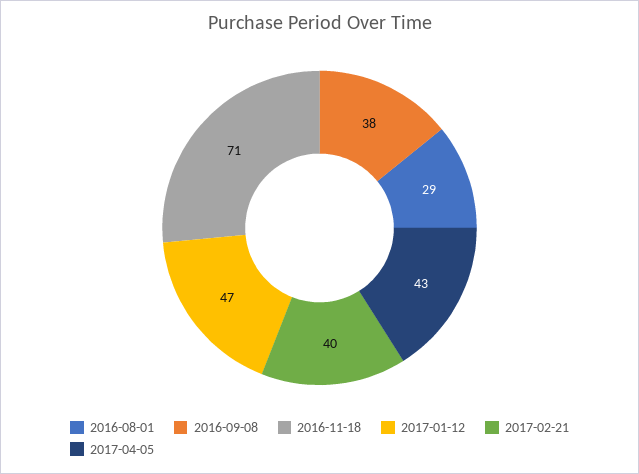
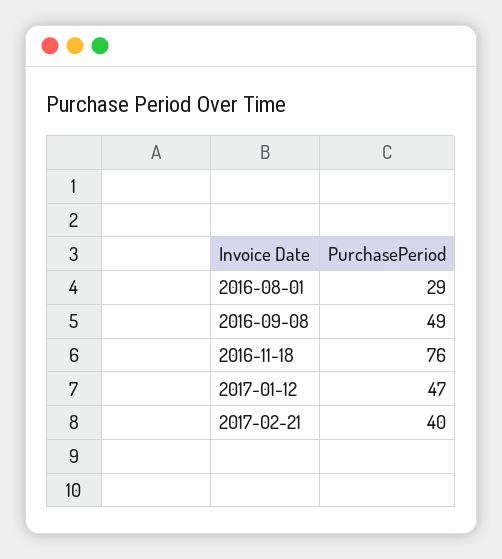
  {
    "2016-08-01": 29,
-   "2016-09-08": 38,
+   "2016-09-08": 49,
-   "2016-11-18": 71,
+   "2016-11-18": 76,
    "2017-01-12": 47,
-   "2017-02-21": 40,
+   "2017-02-21": 40
-   "2017-04-05": 43
  }

